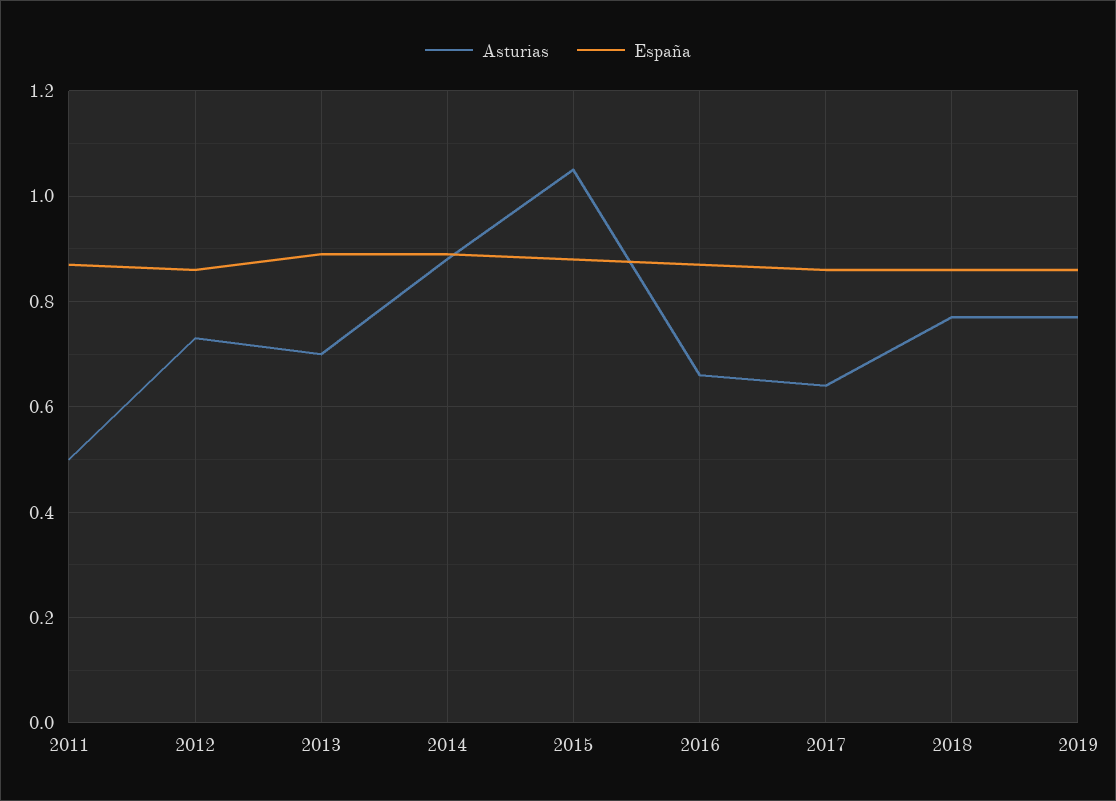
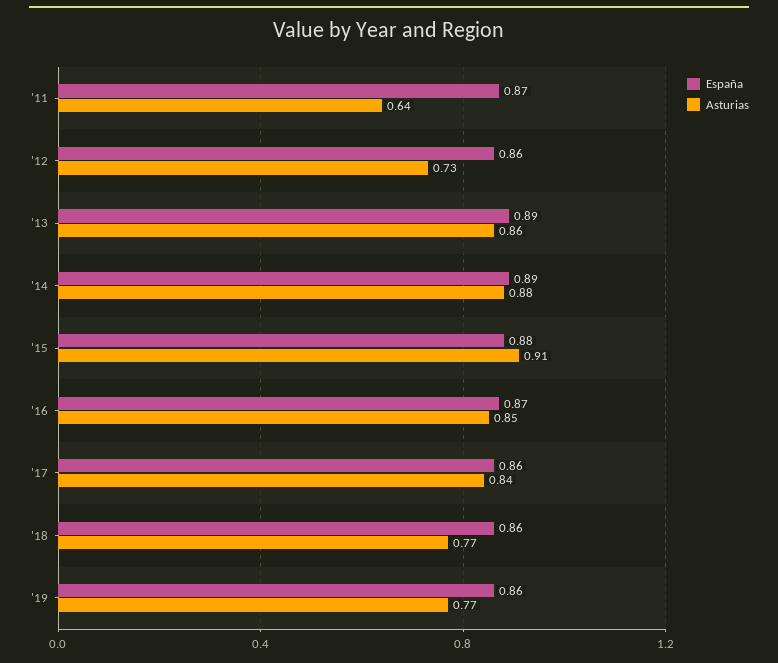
  {
    "Asturias": {
-     "2011": 0.5,
+     "2011": 0.64,
      "2012": 0.73,
-     "2013": 0.7,
+     "2013": 0.86,
      "2014": 0.88,
-     "2015": 1.05,
+     "2015": 0.91,
-     "2016": 0.65,
+     "2016": 0.85,
-     "2017": 0.65,
+     "2017": 0.84,
      "2018": 0.77,
      "2019": 0.77
    },
    "España": {
      "2011": 0.87,
      "2012": 0.86,
      "2013": 0.89,
      "2014": 0.89,
      "2015": 0.88,
      "2016": 0.87,
      "2017": 0.86,
      "2018": 0.86,
      "2019": 0.86
    }
  }

